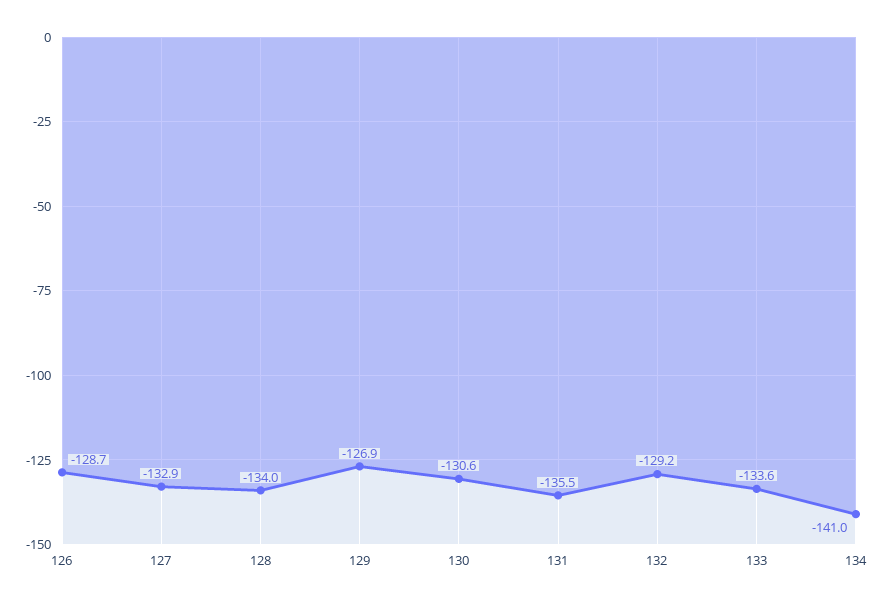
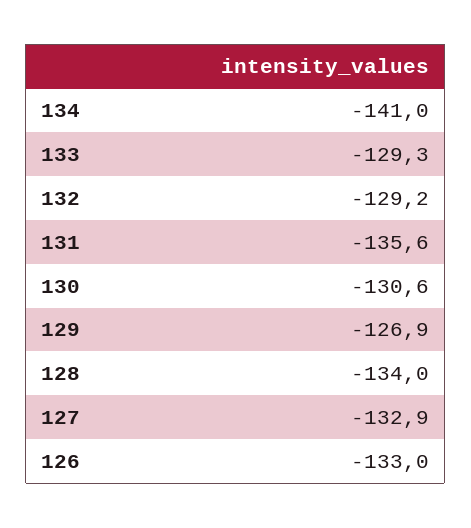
  {
-   "126": -128.7,
+   "126": -133,
    "127": -132.9,
    "128": -134,
    "129": -126.9,
    "130": -130.6,
-   "131": -135.5,
+   "131": -135.6,
    "132": -129.2,
-   "133": -133.6,
+   "133": -129.3,
    "134": -141
  }

